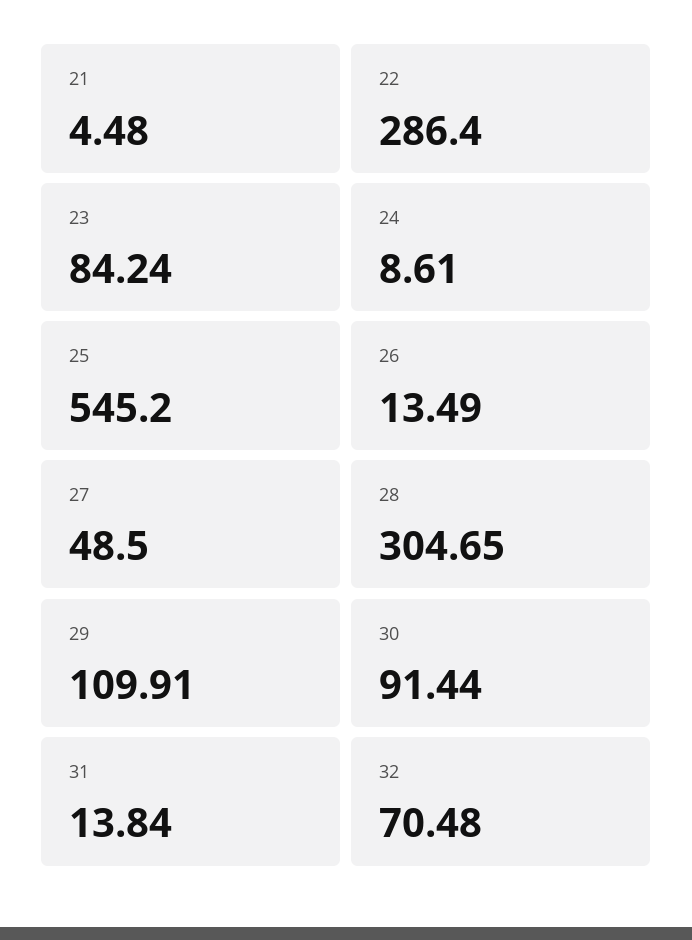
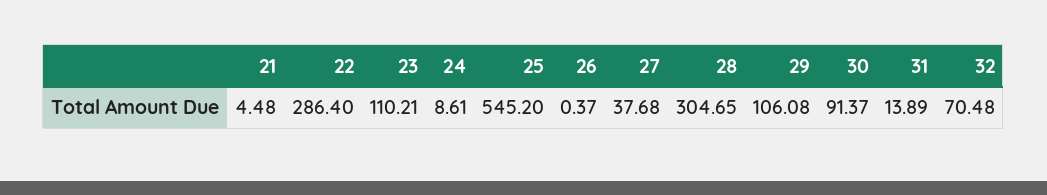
  {
    "21": 4.48,
    "22": 286.4,
-   "23": 84.24,
+   "23": 110.21,
    "24": 8.61,
    "25": 545.2,
-   "26": 13.49,
+   "26": 0.37,
-   "27": 48.5,
+   "27": 37.68,
    "28": 304.65,
-   "29": 109.91,
+   "29": 106.08,
-   "30": 91.44,
+   "30": 91.37,
-   "31": 13.84,
+   "31": 13.89,
    "32": 70.48
  }

